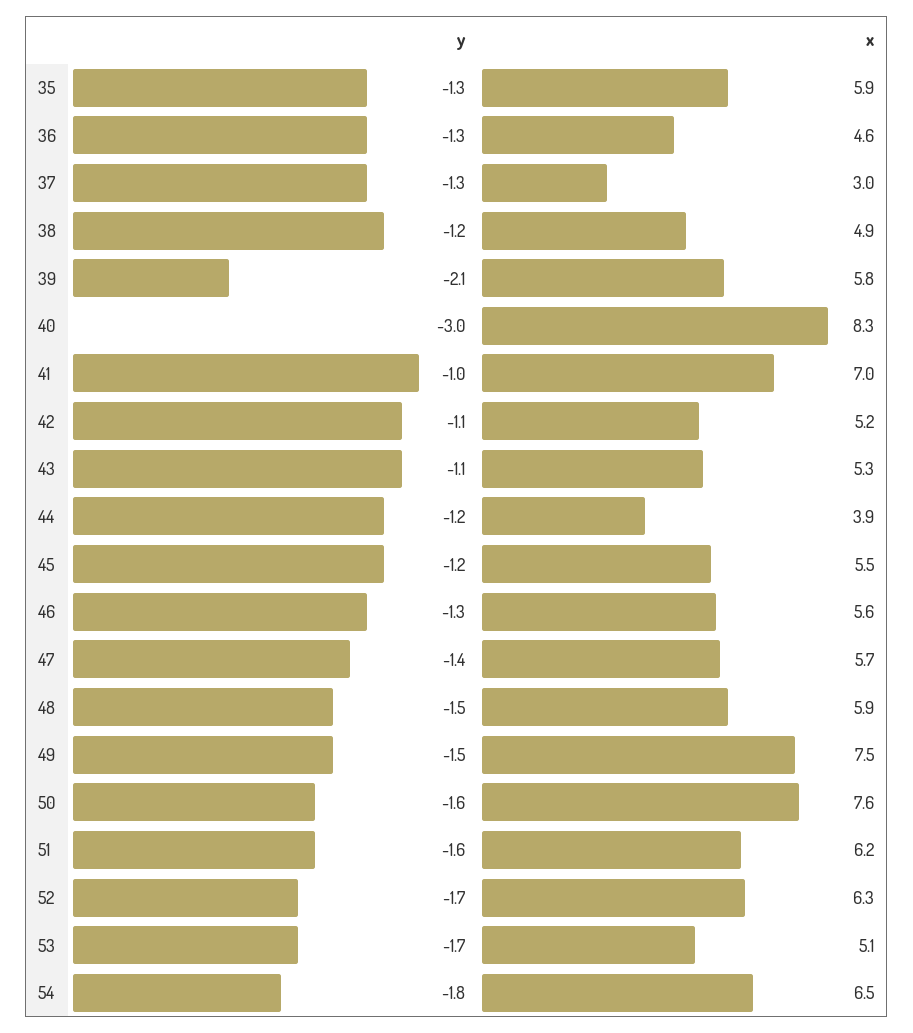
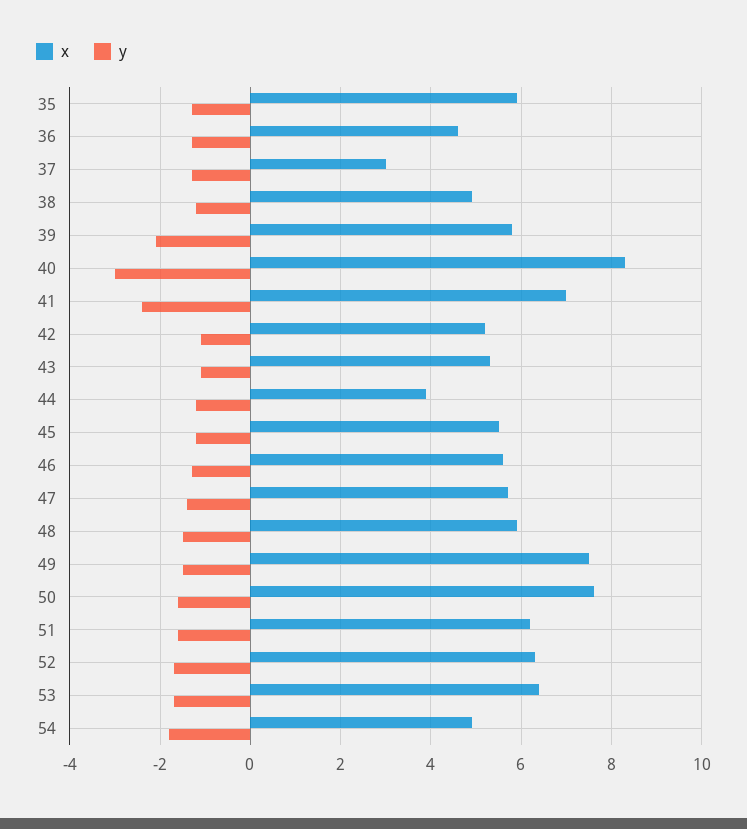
  {
    "y": {
      "35": -1.3,
      "36": -1.3,
      "37": -1.3,
      "38": -1.2,
      "39": -2.1,
      "40": -3,
-     "41": -1,
+     "41": -2.5,
      "42": -1.1,
      "43": -1.1,
      "44": -1.2,
      "45": -1.2,
      "46": -1.3,
      "47": -1.4,
      "48": -1.5,
      "49": -1.5,
      "50": -1.6,
      "51": -1.6,
      "52": -1.7,
      "53": -1.7,
      "54": -1.8
    },
    "x": {
      "35": 5.9,
      "36": 4.6,
      "37": 3,
      "38": 4.9,
      "39": 5.8,
      "40": 8.3,
      "41": 7,
      "42": 5.2,
      "43": 5.3,
      "44": 3.9,
      "45": 5.5,
      "46": 5.6,
      "47": 5.7,
      "48": 5.9,
      "49": 7.5,
      "50": 7.6,
      "51": 6.2,
      "52": 6.3,
-     "53": 5.1,
+     "53": 6.5,
-     "54": 6.5
+     "54": 5
    }
  }

